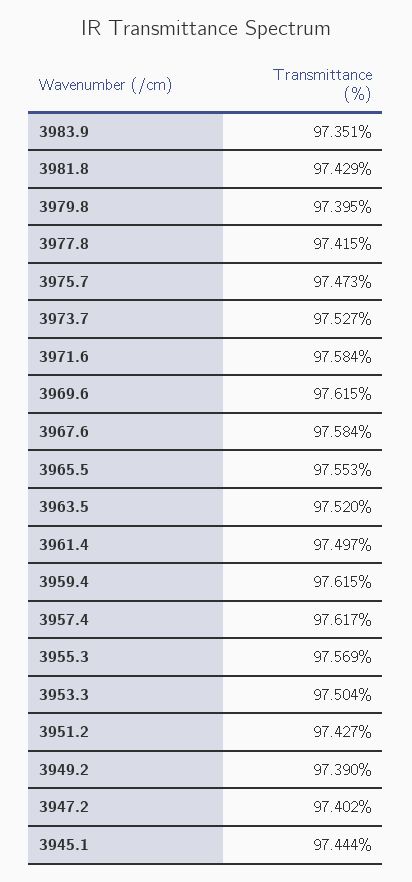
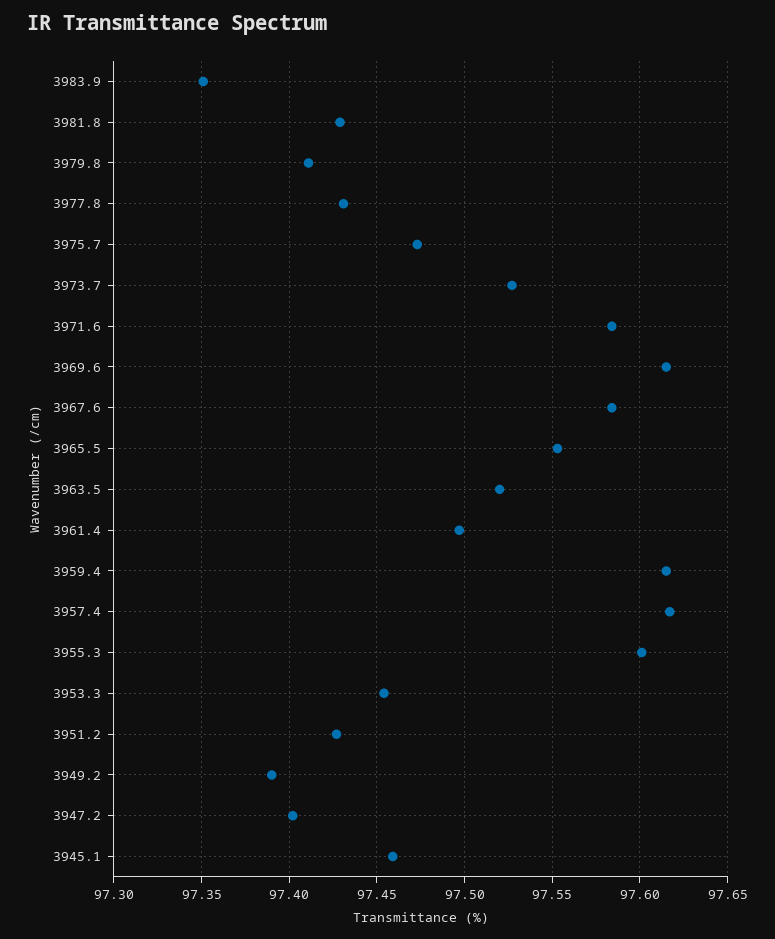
  {
    "3983.9": 97.351,
    "3981.8": 97.429,
-   "3979.8": 97.395,
+   "3979.8": 97.41,
-   "3977.8": 97.415,
+   "3977.8": 97.43,
    "3975.7": 97.473,
    "3973.7": 97.527,
    "3971.6": 97.584,
    "3969.6": 97.615,
    "3967.6": 97.584,
    "3965.5": 97.553,
    "3963.5": 97.52,
    "3961.4": 97.497,
    "3959.4": 97.615,
    "3957.4": 97.617,
-   "3955.3": 97.569,
+   "3955.3": 97.6,
-   "3953.3": 97.504,
+   "3953.3": 97.455,
    "3951.2": 97.427,
    "3949.2": 97.39,
    "3947.2": 97.402,
-   "3945.1": 97.444
+   "3945.1": 97.46
  }

